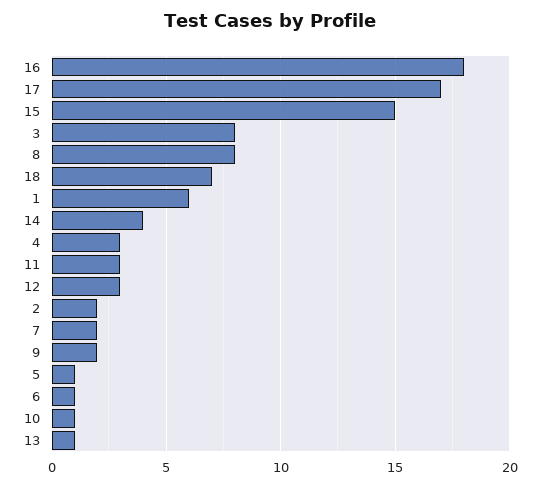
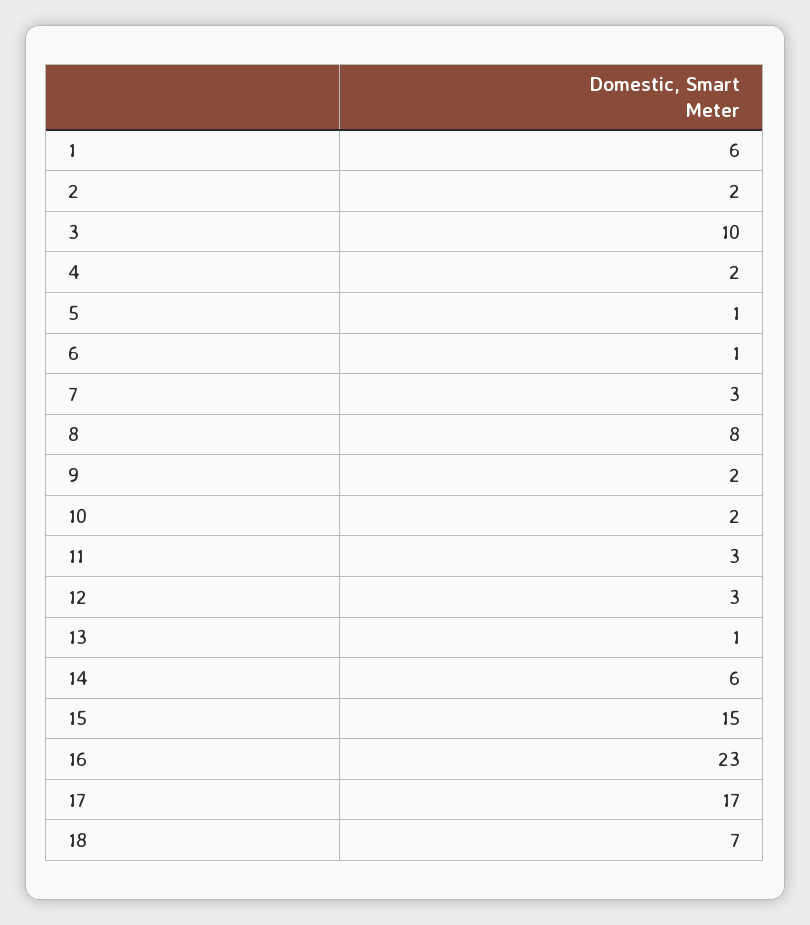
  {
-   "16": 18,
+   "16": 23,
    "17": 17,
    "15": 15,
-   "3": 8,
+   "3": 10,
    "8": 8,
    "18": 7,
    "1": 6,
-   "14": 4,
+   "14": 6,
-   "4": 3,
+   "4": 2,
    "11": 3,
    "12": 3,
    "2": 2,
-   "7": 2,
+   "7": 3,
    "9": 2,
    "5": 1,
    "6": 1,
-   "10": 1,
+   "10": 2,
    "13": 1
  }

